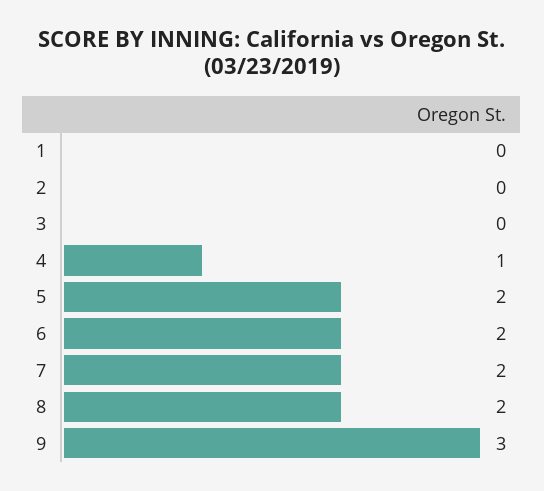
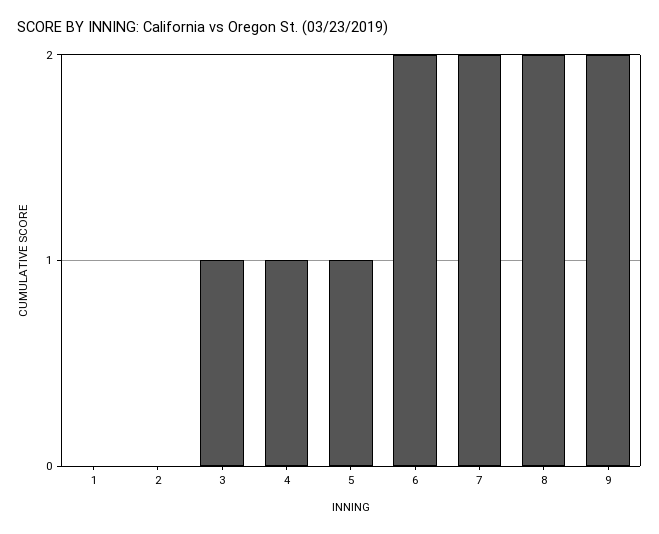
  {
    "1": 0,
    "2": 0,
-   "3": 0,
+   "3": 1,
    "4": 1,
-   "5": 2,
+   "5": 1,
    "6": 2,
    "7": 2,
    "8": 2,
-   "9": 3
+   "9": 2
  }

